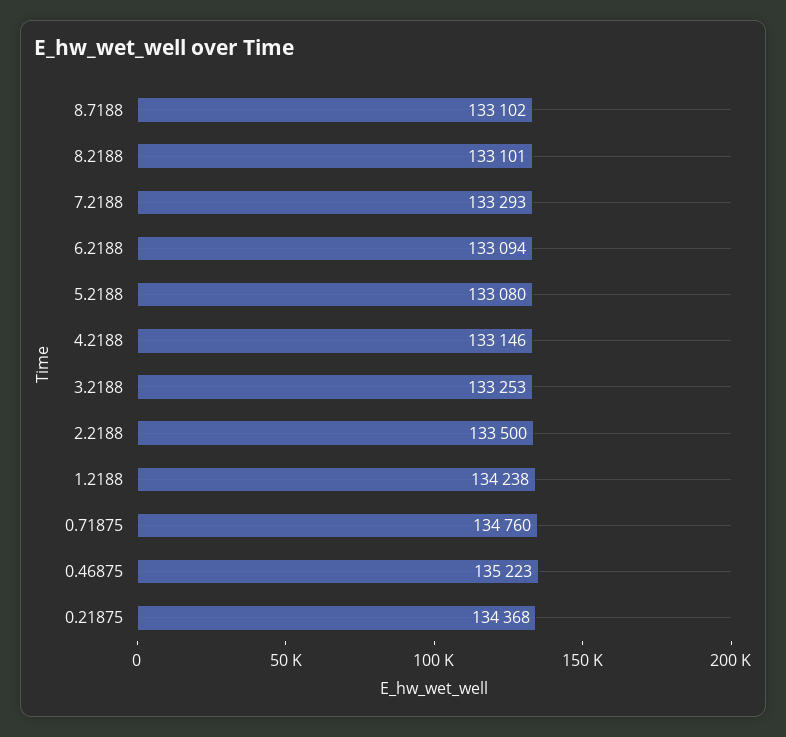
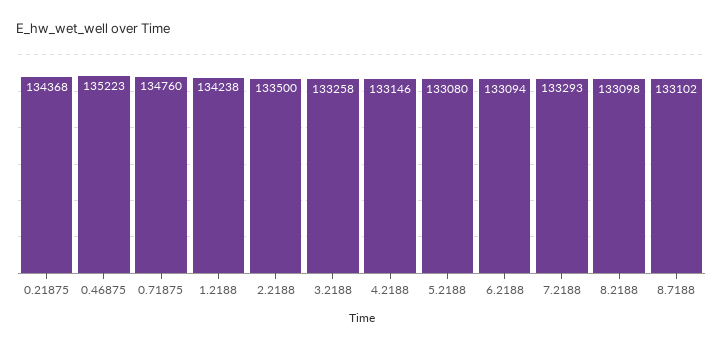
  {
    "8.7188": 133102,
-   "8.2188": 133101,
+   "8.2188": 133098,
    "7.2188": 133293,
    "6.2188": 133094,
    "5.2188": 133080,
    "4.2188": 133146,
-   "3.2188": 133253,
+   "3.2188": 133258,
    "2.2188": 133500,
    "1.2188": 134238,
    "0.71875": 134760,
    "0.46875": 135223,
    "0.21875": 134368
  }

